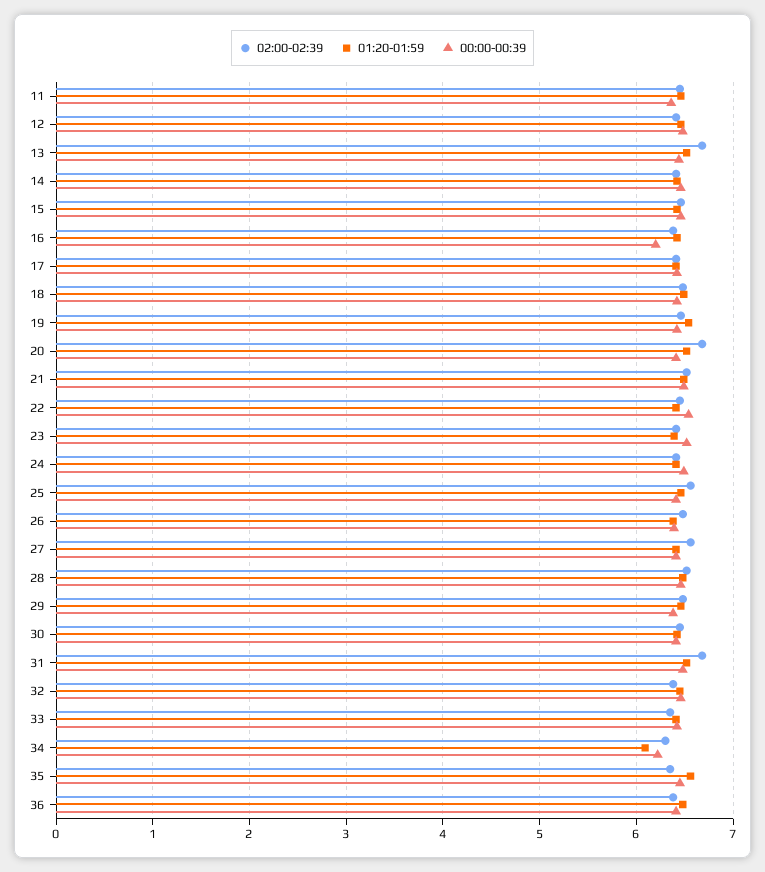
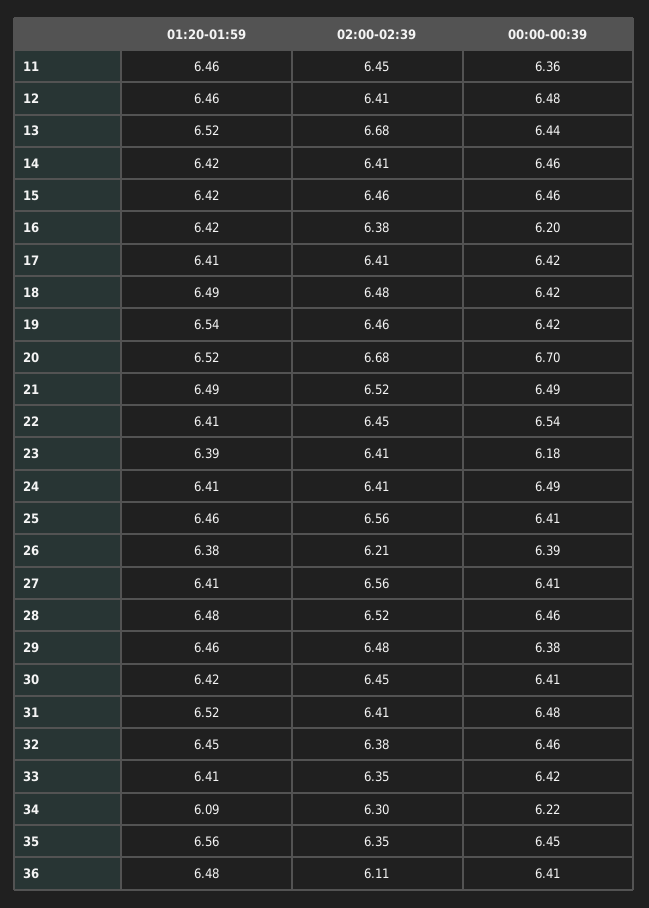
  {
    "02:00-02:39": {
      "11": 6.45,
      "12": 6.41,
      "13": 6.68,
      "14": 6.41,
      "15": 6.46,
      "16": 6.38,
      "17": 6.41,
      "18": 6.48,
      "19": 6.46,
      "20": 6.68,
      "21": 6.52,
      "22": 6.45,
      "23": 6.41,
      "24": 6.41,
      "25": 6.56,
-     "26": 6.5,
+     "26": 6.21,
      "27": 6.56,
      "28": 6.52,
      "29": 6.48,
      "30": 6.45,
-     "31": 6.7,
+     "31": 6.41,
      "32": 6.38,
      "33": 6.35,
      "34": 6.3,
      "35": 6.35,
-     "36": 6.4
+     "36": 6.11
    },
    "01:20-01:59": {
      "11": 6.46,
      "12": 6.46,
      "13": 6.52,
      "14": 6.42,
      "15": 6.42,
      "16": 6.42,
      "17": 6.41,
      "18": 6.49,
      "19": 6.54,
      "20": 6.52,
      "21": 6.49,
      "22": 6.41,
      "23": 6.39,
      "24": 6.41,
      "25": 6.46,
      "26": 6.38,
      "27": 6.41,
      "28": 6.48,
      "29": 6.46,
      "30": 6.42,
      "31": 6.52,
      "32": 6.45,
      "33": 6.41,
      "34": 6.09,
      "35": 6.56,
      "36": 6.48
    },
    "00:00-00:39": {
      "11": 6.36,
      "12": 6.48,
      "13": 6.44,
      "14": 6.46,
      "15": 6.46,
      "16": 6.2,
      "17": 6.42,
      "18": 6.42,
      "19": 6.42,
-     "20": 6.4,
+     "20": 6.7,
      "21": 6.49,
      "22": 6.54,
-     "23": 6.5,
+     "23": 6.18,
      "24": 6.49,
      "25": 6.41,
      "26": 6.39,
      "27": 6.41,
      "28": 6.46,
      "29": 6.38,
      "30": 6.41,
      "31": 6.48,
      "32": 6.46,
      "33": 6.42,
      "34": 6.22,
      "35": 6.45,
      "36": 6.41
    }
  }

